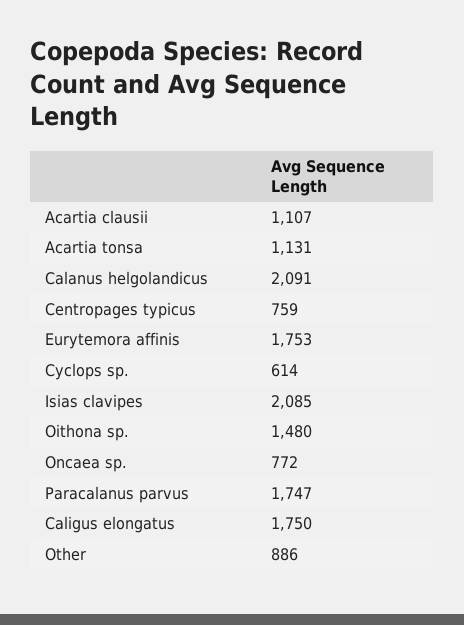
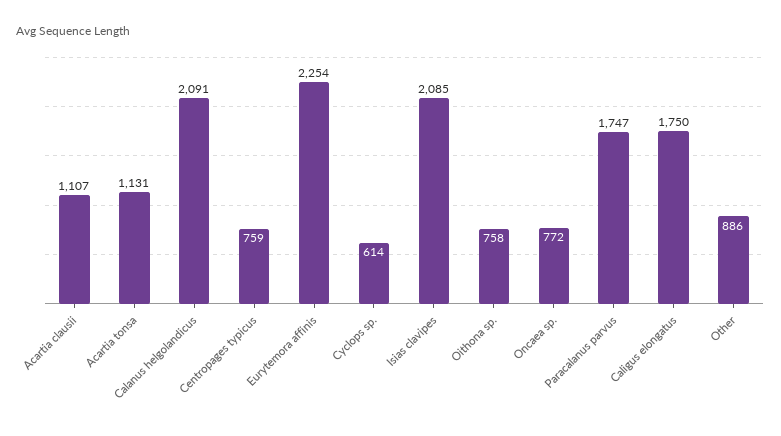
  {
    "Acartia clausii": 1107,
    "Acartia tonsa": 1131,
    "Calanus helgolandicus": 2091,
    "Centropages typicus": 759,
-   "Eurytemora affinis": 1753,
+   "Eurytemora affinis": 2254,
    "Cyclops sp.": 614,
    "Isias clavipes": 2085,
-   "Oithona sp.": 1480,
+   "Oithona sp.": 758,
    "Oncaea sp.": 772,
    "Paracalanus parvus": 1747,
    "Caligus elongatus": 1750,
    "Other": 886
  }

